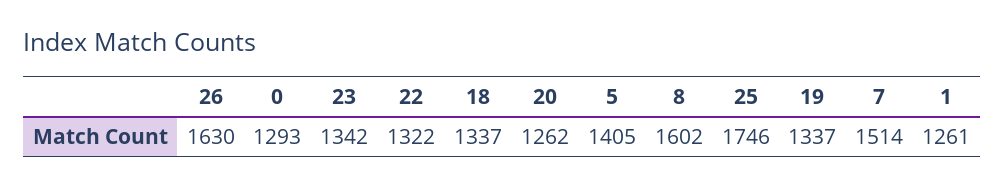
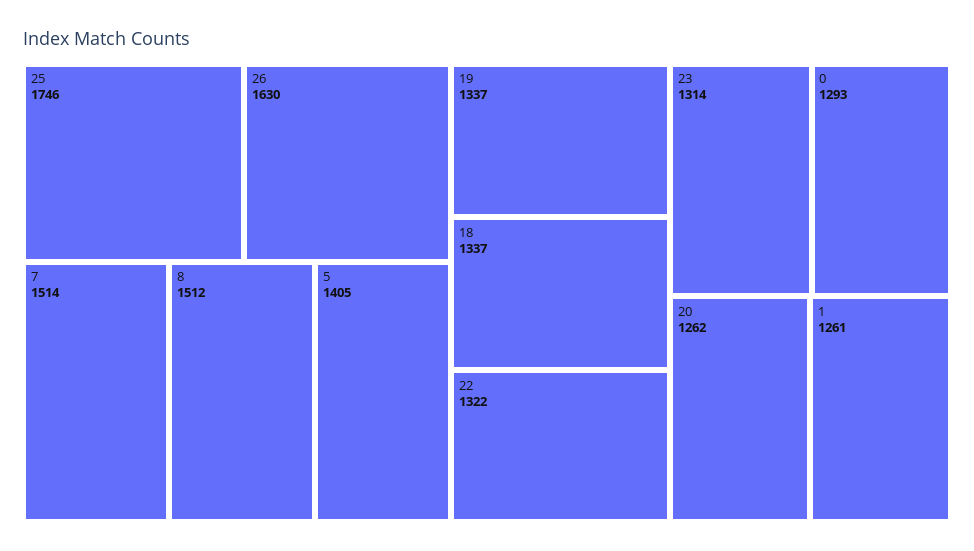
  {
    "26": 1630,
    "0": 1293,
-   "23": 1342,
+   "23": 1314,
    "22": 1322,
    "18": 1337,
    "20": 1262,
    "5": 1405,
-   "8": 1602,
+   "8": 1512,
    "25": 1746,
    "19": 1337,
    "7": 1514,
    "1": 1261
  }

